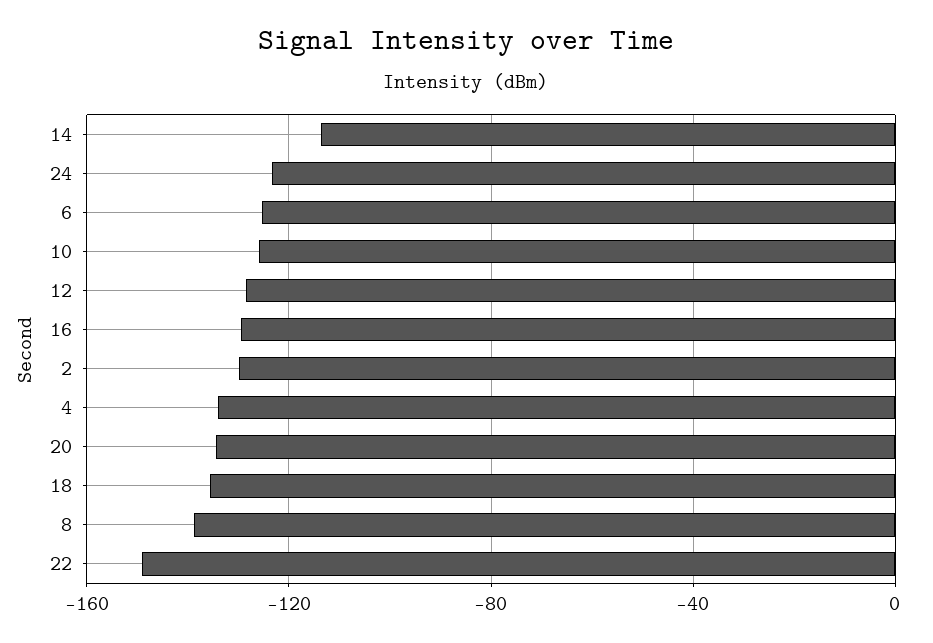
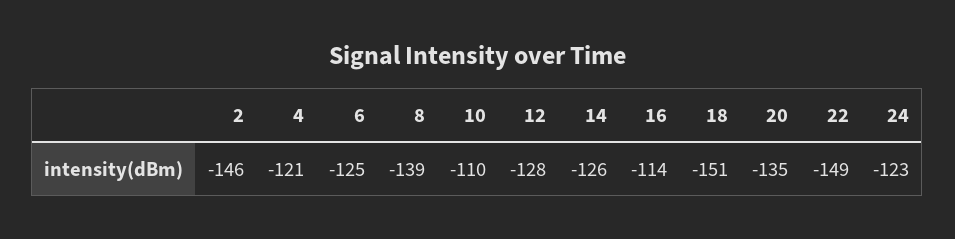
  {
-   "14": -115,
+   "14": -126,
    "24": -123,
    "6": -125,
-   "10": -125,
+   "10": -110,
    "12": -128,
-   "16": -130,
+   "16": -114,
-   "2": -130,
+   "2": -146,
-   "4": -135,
+   "4": -121,
    "20": -135,
-   "18": -135,
+   "18": -151,
    "8": -139,
    "22": -149
  }

